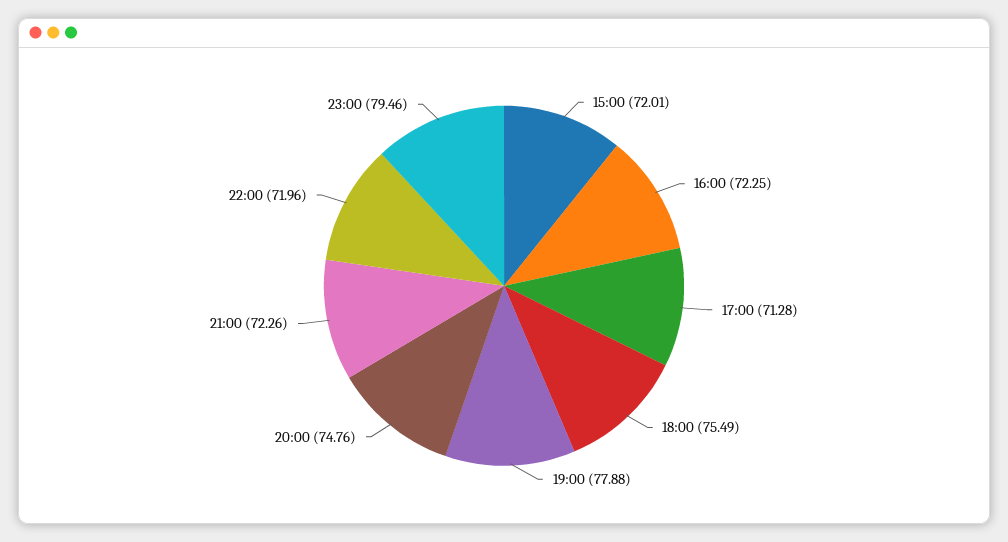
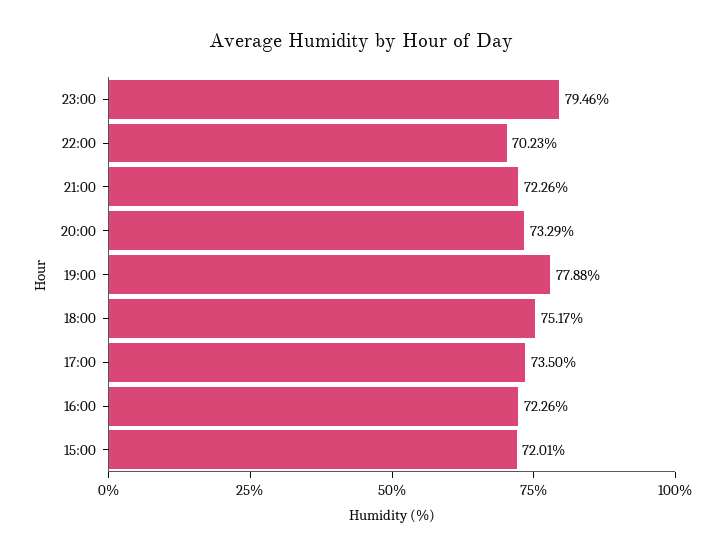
  {
    "15:00": 72.01,
-   "16:00": 72.25,
+   "16:00": 72.26,
-   "17:00": 71.28,
+   "17:00": 73.5,
-   "18:00": 75.49,
+   "18:00": 75.17,
    "19:00": 77.88,
-   "20:00": 74.76,
+   "20:00": 73.29,
    "21:00": 72.26,
-   "22:00": 71.96,
+   "22:00": 70.23,
    "23:00": 79.46
  }

